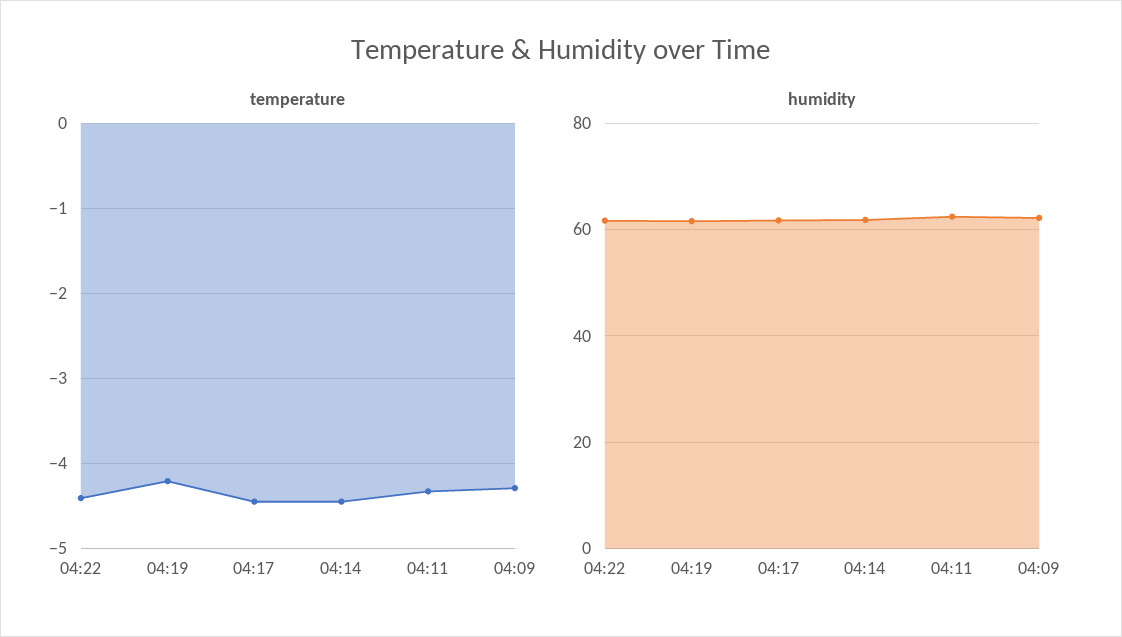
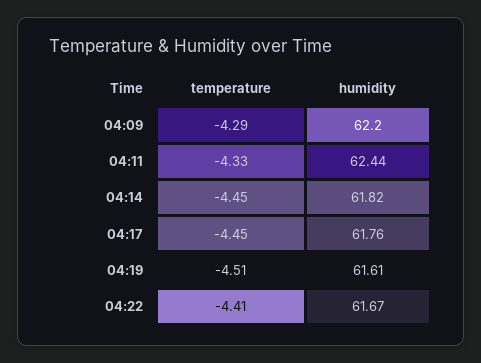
  {
    "temperature": {
      "04:22": -4.41,
-     "04:19": -4.2,
+     "04:19": -4.51,
      "04:17": -4.45,
      "04:14": -4.45,
      "04:11": -4.33,
      "04:09": -4.29
    },
    "humidity": {
      "04:22": 61.67,
      "04:19": 61.61,
      "04:17": 61.76,
      "04:14": 61.82,
      "04:11": 62.44,
      "04:09": 62.2
    }
  }

